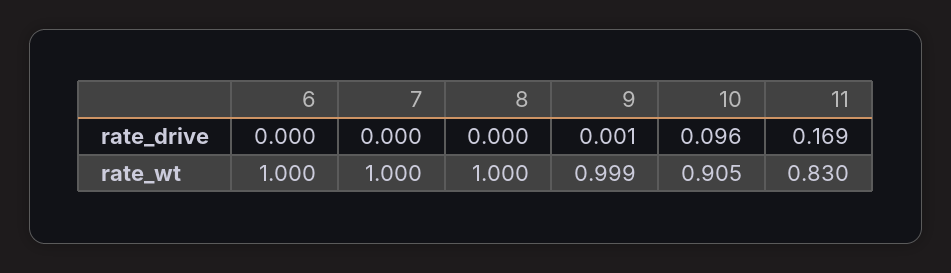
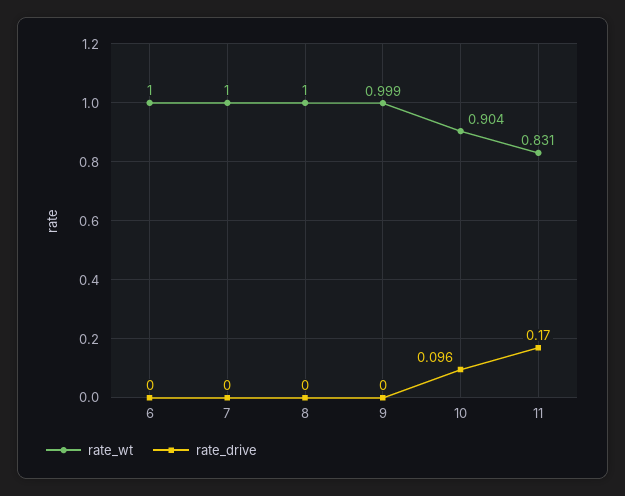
  {
    "rate_drive": {
      "6": 0,
      "7": 0,
      "8": 0,
-     "9": 0.001,
+     "9": 0,
      "10": 0.096,
-     "11": 0.169
+     "11": 0.17
    },
    "rate_wt": {
      "6": 1,
      "7": 1,
      "8": 1,
      "9": 0.999,
-     "10": 0.905,
+     "10": 0.904,
-     "11": 0.83
+     "11": 0.831
    }
  }

